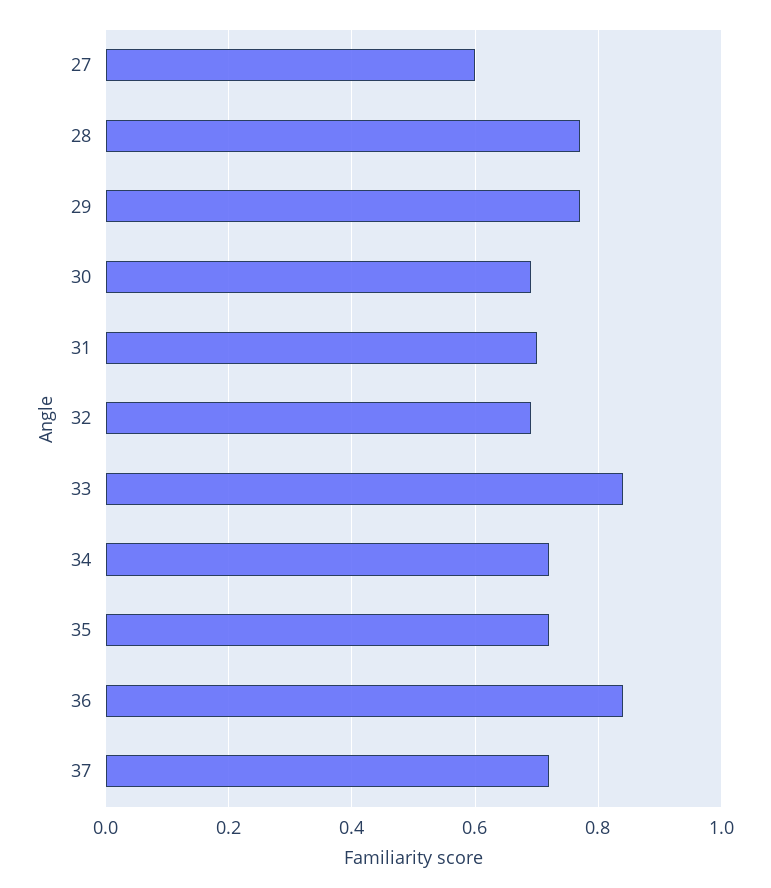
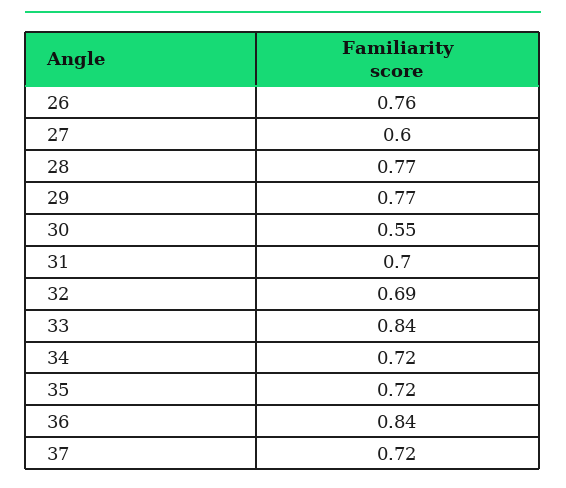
  {
    "27": 0.6,
    "28": 0.77,
    "29": 0.77,
-   "30": 0.7,
+   "30": 0.55,
    "31": 0.7,
    "32": 0.69,
    "33": 0.84,
    "34": 0.72,
    "35": 0.72,
    "36": 0.84,
-   "37": 0.72
+   "37": 0.72,
+   "26": 0.76
  }

